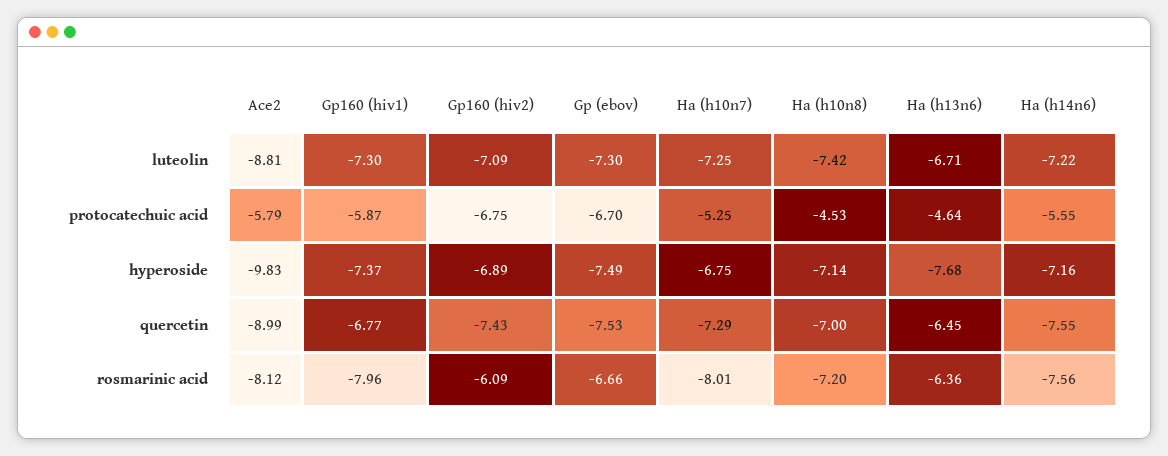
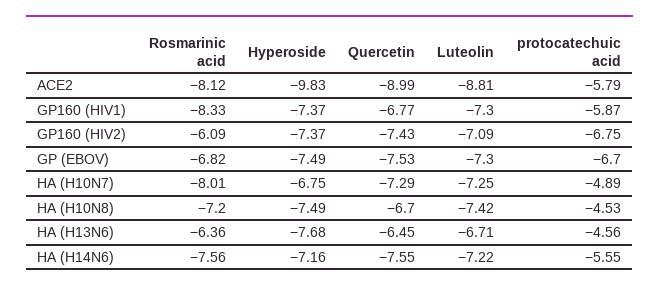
  {
    "Ace2": {
      "luteolin": -8.81,
      "protocatechuic acid": -5.79,
      "hyperoside": -9.83,
      "quercetin": -8.99,
      "rosmarinic acid": -8.12
    },
    "Gp160 (hiv1)": {
      "luteolin": -7.3,
      "protocatechuic acid": -5.87,
      "hyperoside": -7.37,
      "quercetin": -6.77,
-     "rosmarinic acid": -7.96
+     "rosmarinic acid": -8.33
    },
    "Gp160 (hiv2)": {
      "luteolin": -7.09,
      "protocatechuic acid": -6.75,
-     "hyperoside": -6.89,
+     "hyperoside": -7.37,
      "quercetin": -7.43,
      "rosmarinic acid": -6.09
    },
    "Gp (ebov)": {
      "luteolin": -7.3,
      "protocatechuic acid": -6.7,
      "hyperoside": -7.49,
      "quercetin": -7.53,
-     "rosmarinic acid": -6.66
+     "rosmarinic acid": -6.82
    },
    "Ha (h10n7)": {
      "luteolin": -7.25,
-     "protocatechuic acid": -5.25,
+     "protocatechuic acid": -4.89,
      "hyperoside": -6.75,
      "quercetin": -7.29,
      "rosmarinic acid": -8.01
    },
    "Ha (h10n8)": {
      "luteolin": -7.42,
      "protocatechuic acid": -4.53,
-     "hyperoside": -7.14,
+     "hyperoside": -7.49,
-     "quercetin": -7,
+     "quercetin": -6.7,
      "rosmarinic acid": -7.2
    },
    "Ha (h13n6)": {
      "luteolin": -6.71,
-     "protocatechuic acid": -4.64,
+     "protocatechuic acid": -4.56,
      "hyperoside": -7.68,
      "quercetin": -6.45,
      "rosmarinic acid": -6.36
    },
    "Ha (h14n6)": {
      "luteolin": -7.22,
      "protocatechuic acid": -5.55,
      "hyperoside": -7.16,
      "quercetin": -7.55,
      "rosmarinic acid": -7.56
    }
  }

